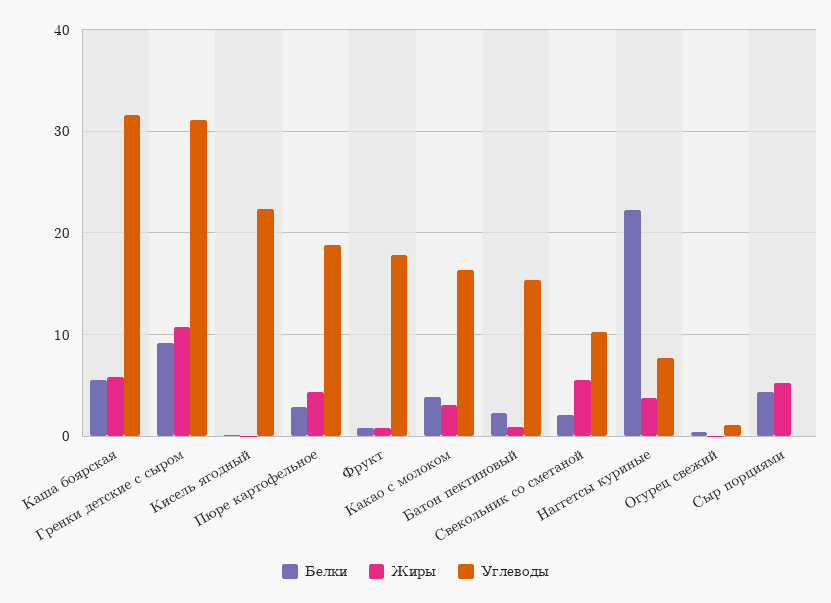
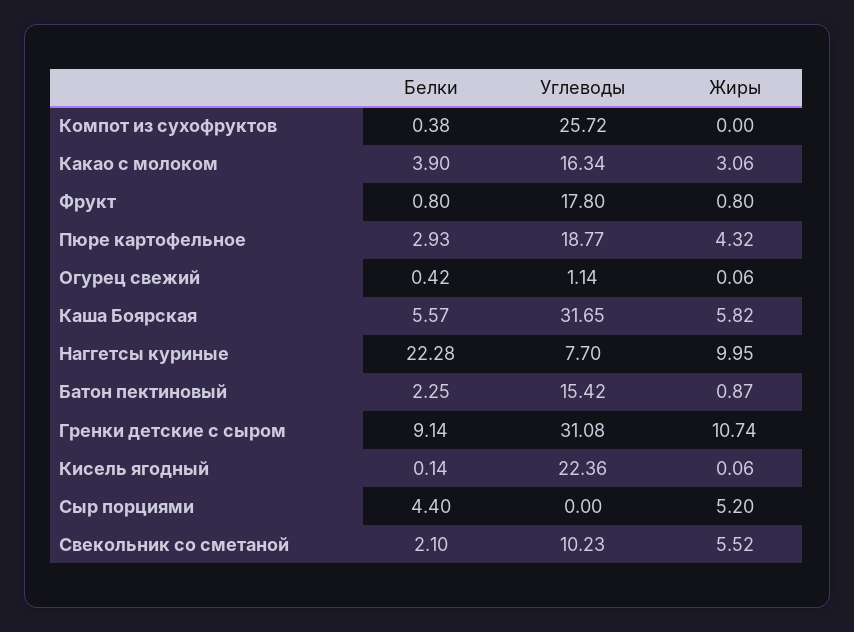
  {
    "Белки": {
      "Каша боярская": 5.57,
      "Гренки детские с сыром": 9.14,
      "Кисель ягодный": 0.14,
      "Пюре картофельное": 2.93,
      "Фрукт": 0.8,
      "Какао с молоком": 3.9,
      "Батон пектиновый": 2.25,
      "Свекольник со сметаной": 2.1,
      "Наггетсы куриные": 22.28,
      "Огурец свежий": 0.42,
-     "Сыр порциями": 4.4
+     "Сыр порциями": 4.4,
+     "Компот из сухофруктов": 0.38
    },
    "Жиры": {
      "Каша боярская": 5.82,
      "Гренки детские с сыром": 10.74,
      "Кисель ягодный": 0.06,
      "Пюре картофельное": 4.32,
      "Фрукт": 0.8,
      "Какао с молоком": 3.06,
      "Батон пектиновый": 0.87,
      "Свекольник со сметаной": 5.52,
-     "Наггетсы куриные": 4,
+     "Наггетсы куриные": 9.95,
      "Огурец свежий": 0.06,
-     "Сыр порциями": 5.2
+     "Сыр порциями": 5.2,
+     "Компот из сухофруктов": 0
    },
    "Углеводы": {
      "Каша боярская": 31.65,
      "Гренки детские с сыром": 31.08,
      "Кисель ягодный": 22.36,
      "Пюре картофельное": 18.77,
      "Фрукт": 17.8,
      "Какао с молоком": 16.34,
      "Батон пектиновый": 15.42,
      "Свекольник со сметаной": 10.23,
      "Наггетсы куриные": 7.7,
      "Огурец свежий": 1.14,
-     "Сыр порциями": 0
+     "Сыр порциями": 0,
+     "Компот из сухофруктов": 25.72
    }
  }

